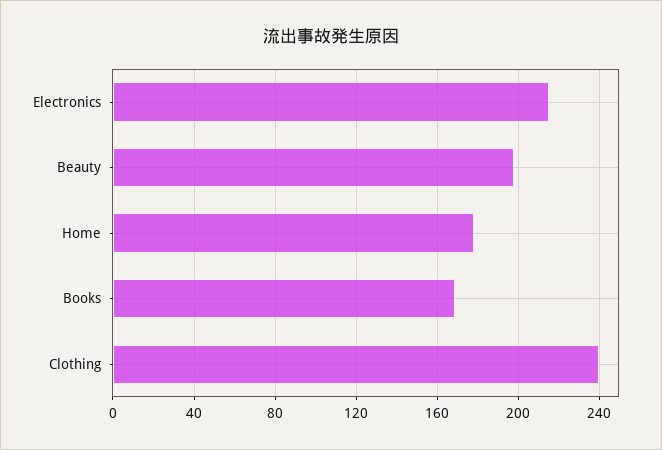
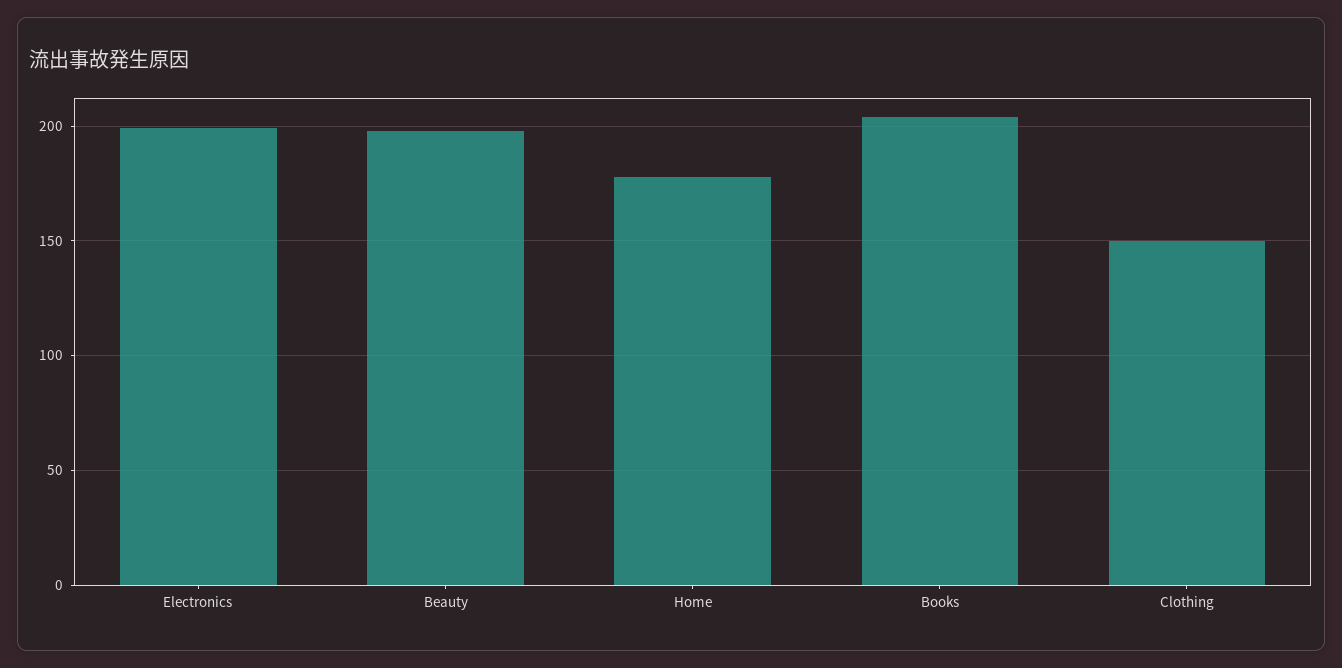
  {
-   "Electronics": 215,
+   "Electronics": 200,
    "Beauty": 200,
    "Home": 180,
-   "Books": 170,
+   "Books": 205,
-   "Clothing": 240
+   "Clothing": 150
  }

